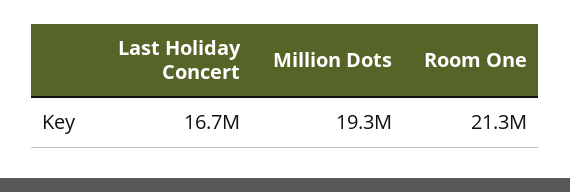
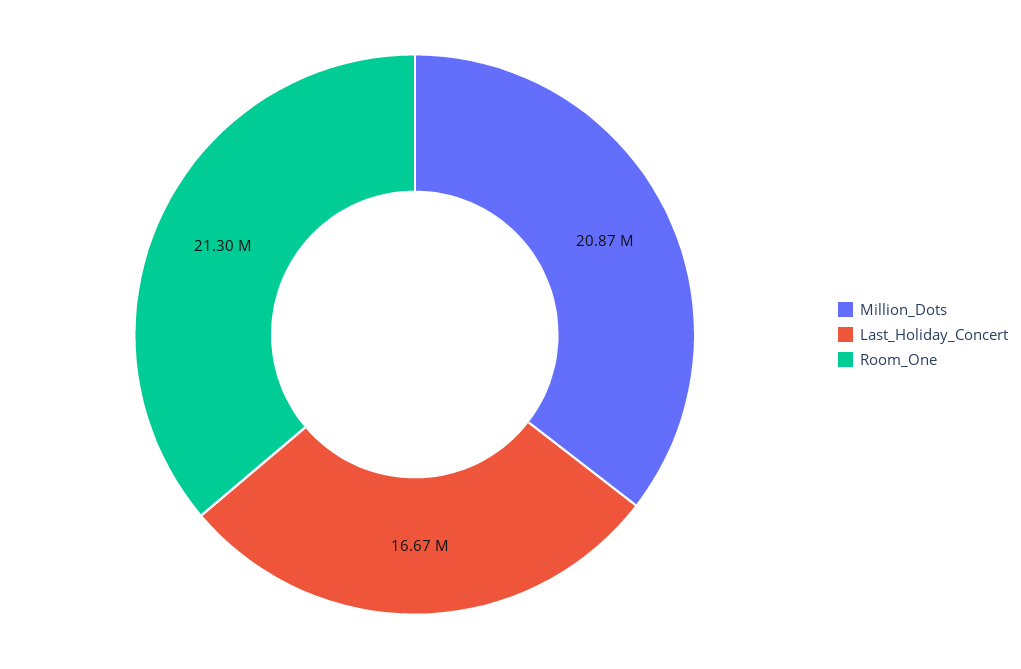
  {
    "Last Holiday Concert": 16670000,
-   "Million Dots": 19300000,
+   "Million Dots": 20870000,
    "Room One": 21300000
  }

